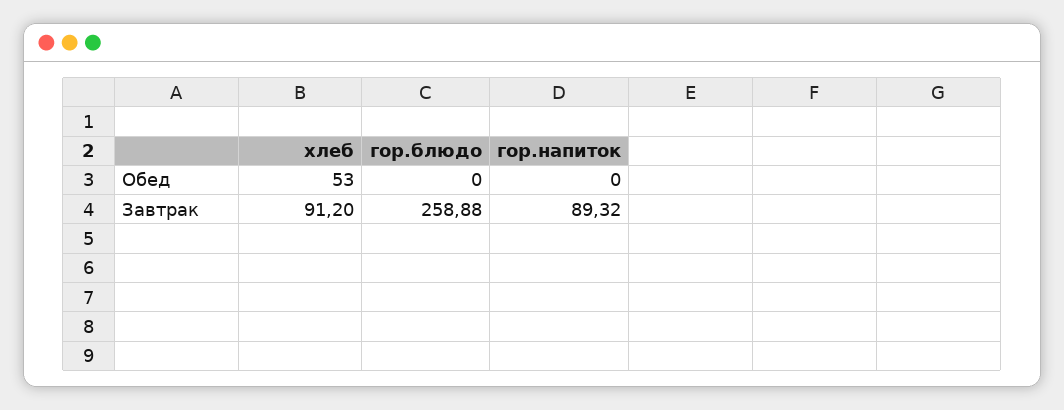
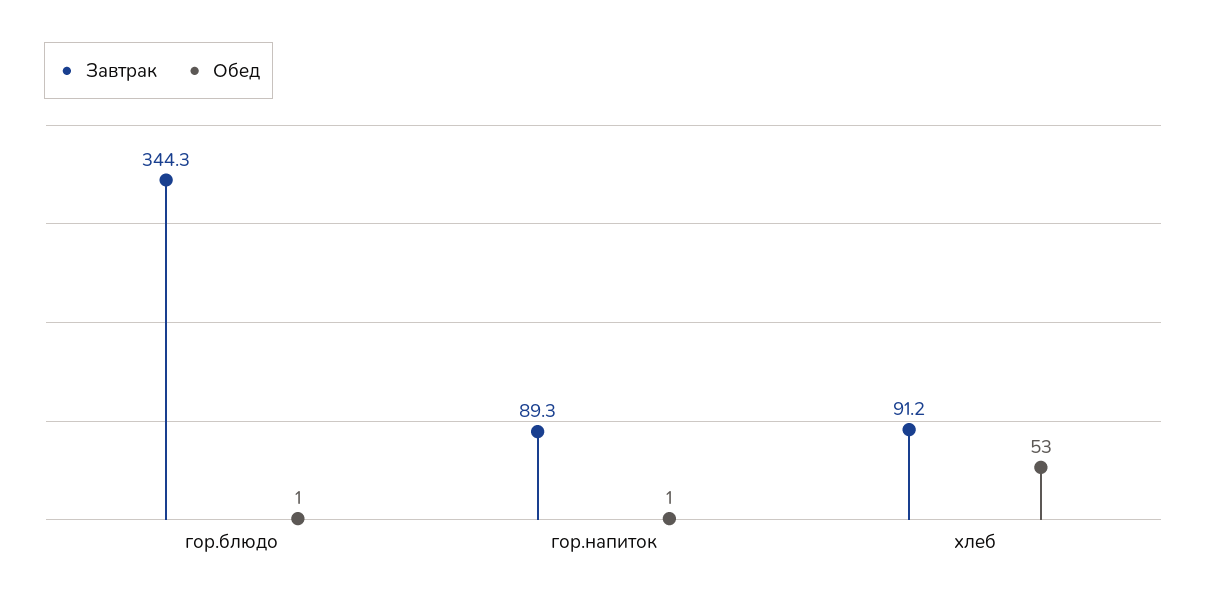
  {
    "Обед": {
      "хлеб": 53,
-     "гор.блюдо": 0,
+     "гор.блюдо": 1,
-     "гор.напиток": 0
+     "гор.напиток": 1
    },
    "Завтрак": {
      "хлеб": 91.2,
-     "гор.блюдо": 258.88,
+     "гор.блюдо": 344.3,
      "гор.напиток": 89.32
    }
  }

